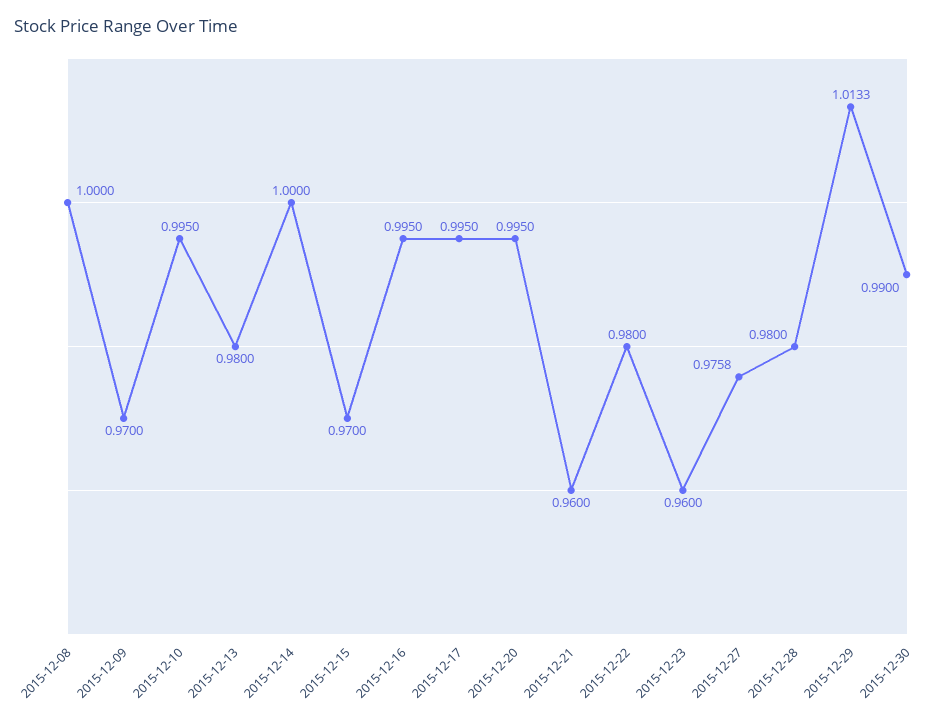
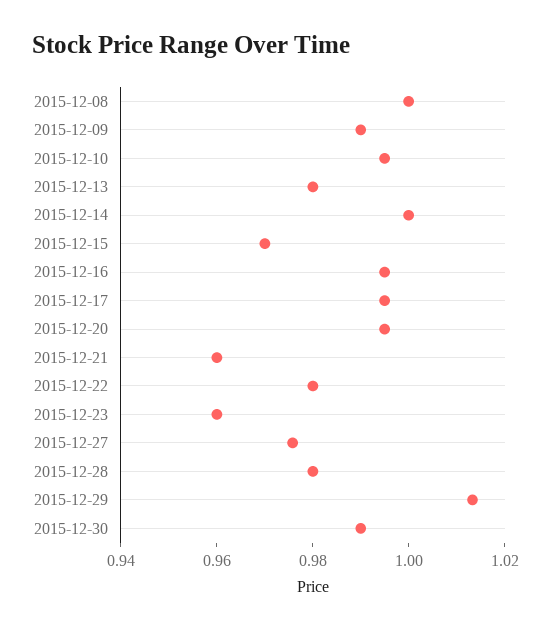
  {
    "2015-12-08": 1,
-   "2015-12-09": 0.97,
+   "2015-12-09": 0.99,
    "2015-12-10": 0.995,
    "2015-12-13": 0.98,
    "2015-12-14": 1,
    "2015-12-15": 0.97,
    "2015-12-16": 0.995,
    "2015-12-17": 0.995,
    "2015-12-20": 0.995,
    "2015-12-21": 0.96,
    "2015-12-22": 0.98,
    "2015-12-23": 0.96,
    "2015-12-27": 0.9758,
    "2015-12-28": 0.98,
    "2015-12-29": 1.0133,
    "2015-12-30": 0.99
  }

